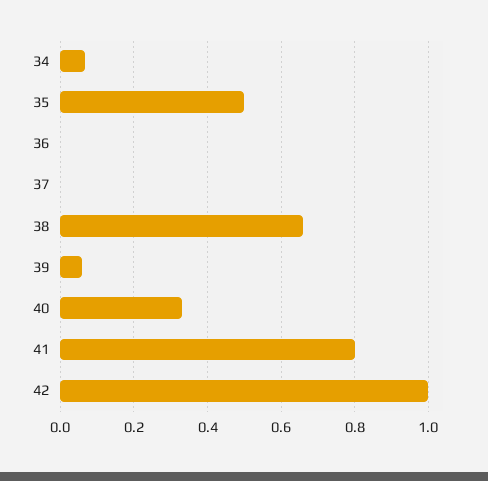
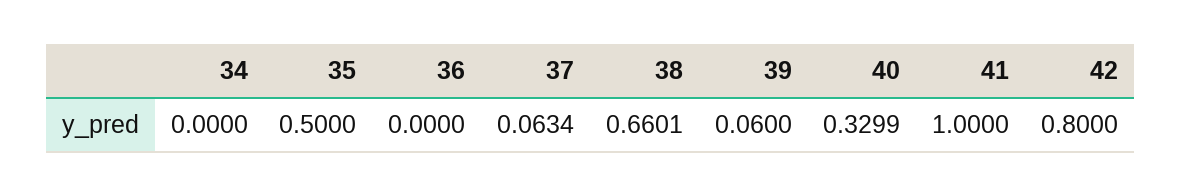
  {
-   "34": 0.06,
+   "34": 0,
    "35": 0.5,
    "36": 0,
-   "37": 0,
+   "37": 0.0634,
    "38": 0.6601,
    "39": 0.06,
    "40": 0.3299,
-   "41": 0.8,
+   "41": 1,
-   "42": 1
+   "42": 0.8
  }

